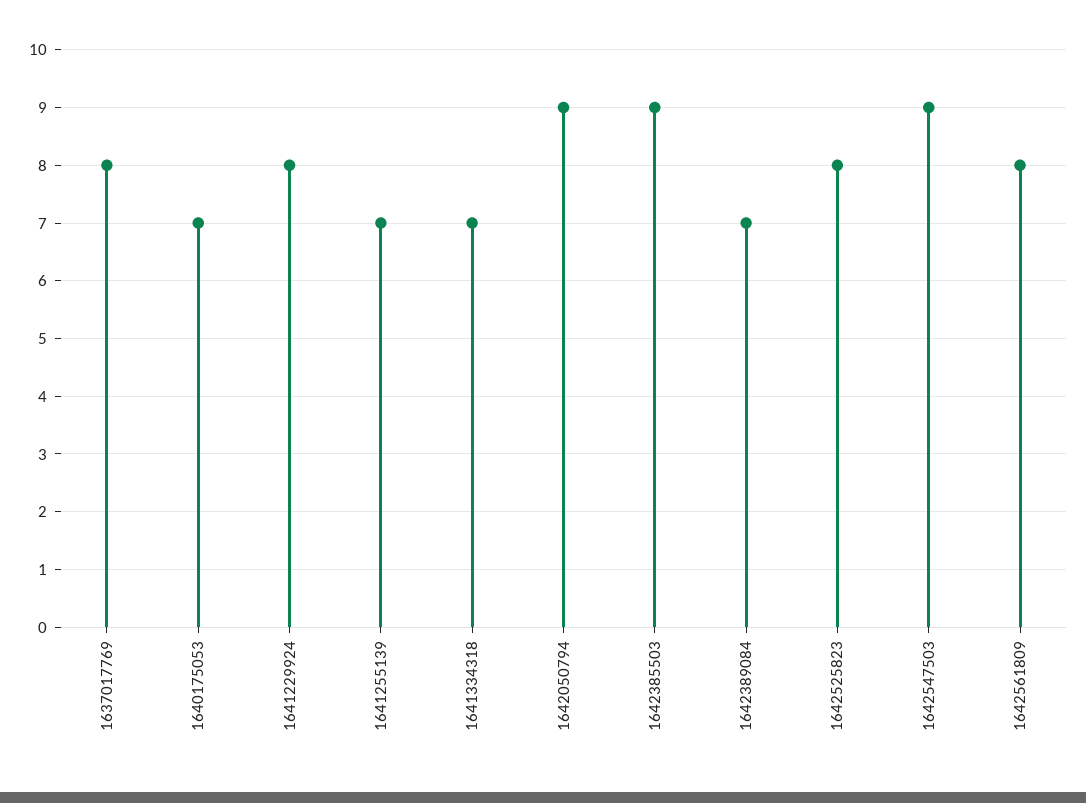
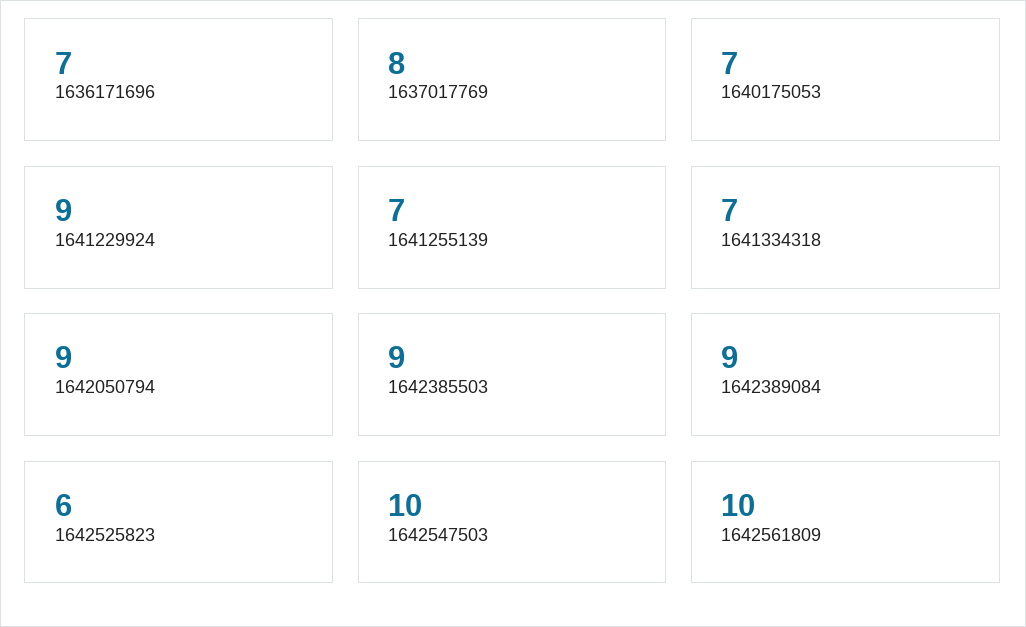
  {
    "1637017769": 8,
    "1640175053": 7,
-   "1641229924": 8,
+   "1641229924": 9,
    "1641255139": 7,
    "1641334318": 7,
    "1642050794": 9,
    "1642385503": 9,
-   "1642389084": 7,
+   "1642389084": 9,
-   "1642525823": 8,
+   "1642525823": 6,
-   "1642547503": 9,
+   "1642547503": 10,
-   "1642561809": 8
+   "1642561809": 10,
+   "1636171696": 7
  }

